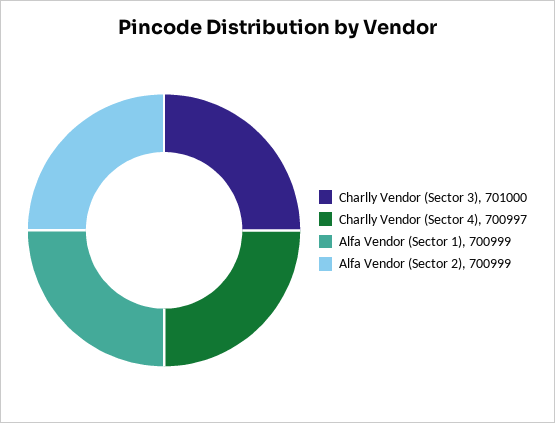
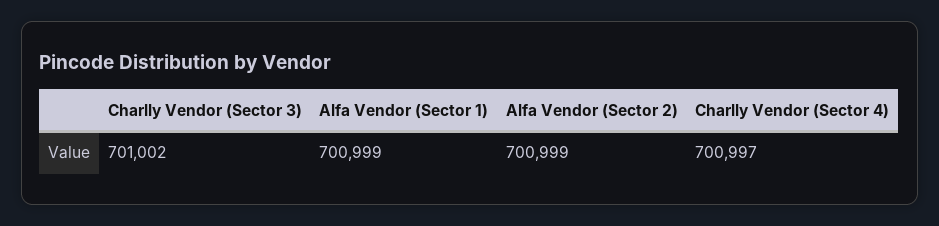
  {
-   "Charlly Vendor (Sector 3)": 701000,
+   "Charlly Vendor (Sector 3)": 701002,
    "Charlly Vendor (Sector 4)": 700997,
    "Alfa Vendor (Sector 1)": 700999,
    "Alfa Vendor (Sector 2)": 700999
  }

